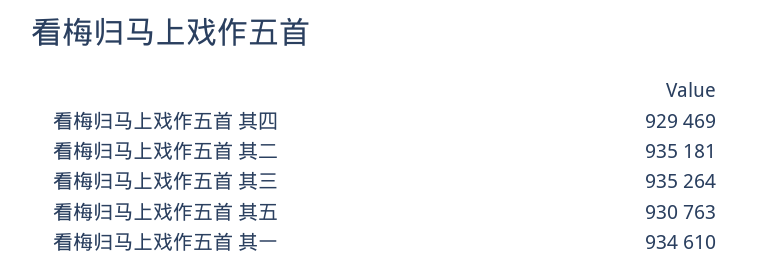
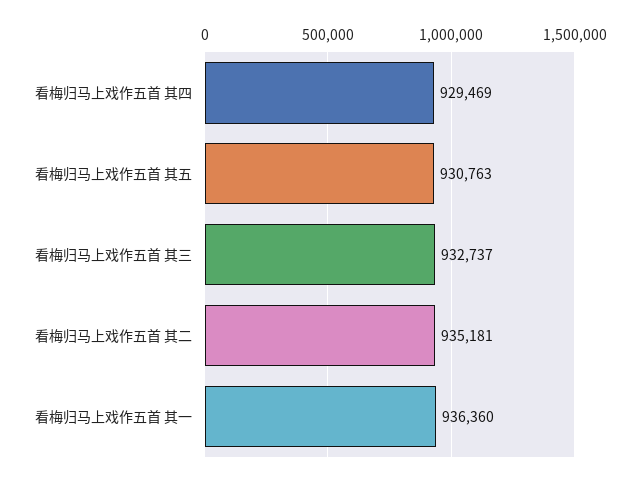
  {
    "看梅归马上戏作五首 其四": 929469,
    "看梅归马上戏作五首 其二": 935181,
-   "看梅归马上戏作五首 其三": 935264,
+   "看梅归马上戏作五首 其三": 932737,
    "看梅归马上戏作五首 其五": 930763,
-   "看梅归马上戏作五首 其一": 934610
+   "看梅归马上戏作五首 其一": 936360
  }

